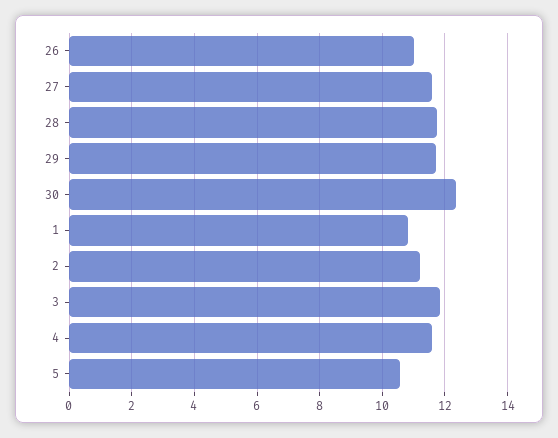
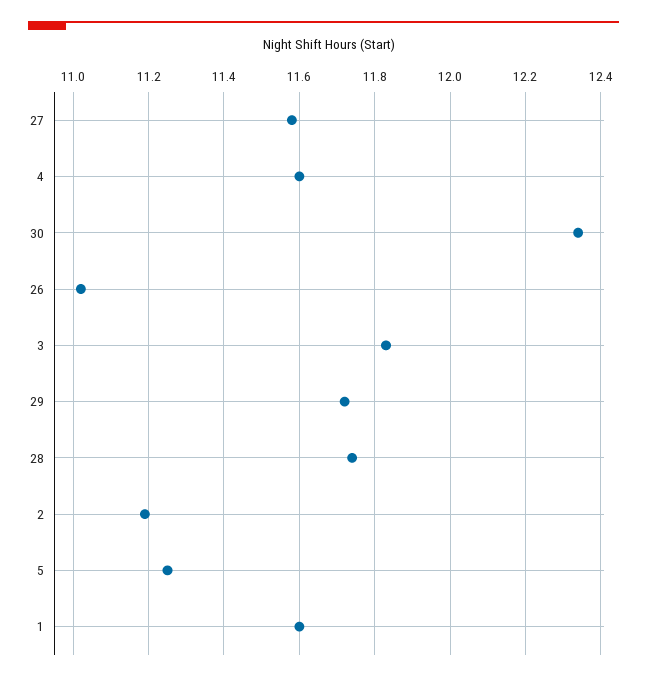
  {
    "26": 11,
    "27": 11.6,
    "28": 11.75,
    "29": 11.7,
    "30": 12.35,
-   "1": 10.8,
+   "1": 11.6,
    "2": 11.2,
    "3": 11.85,
    "4": 11.6,
-   "5": 10.6
+   "5": 11.25
  }

